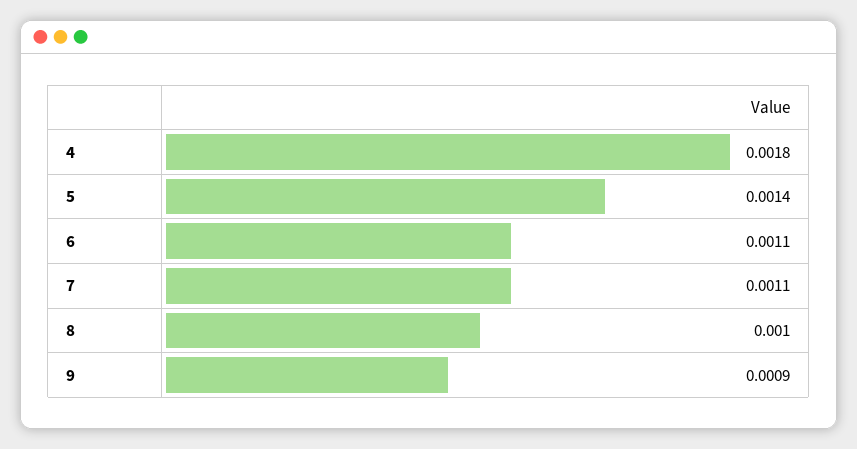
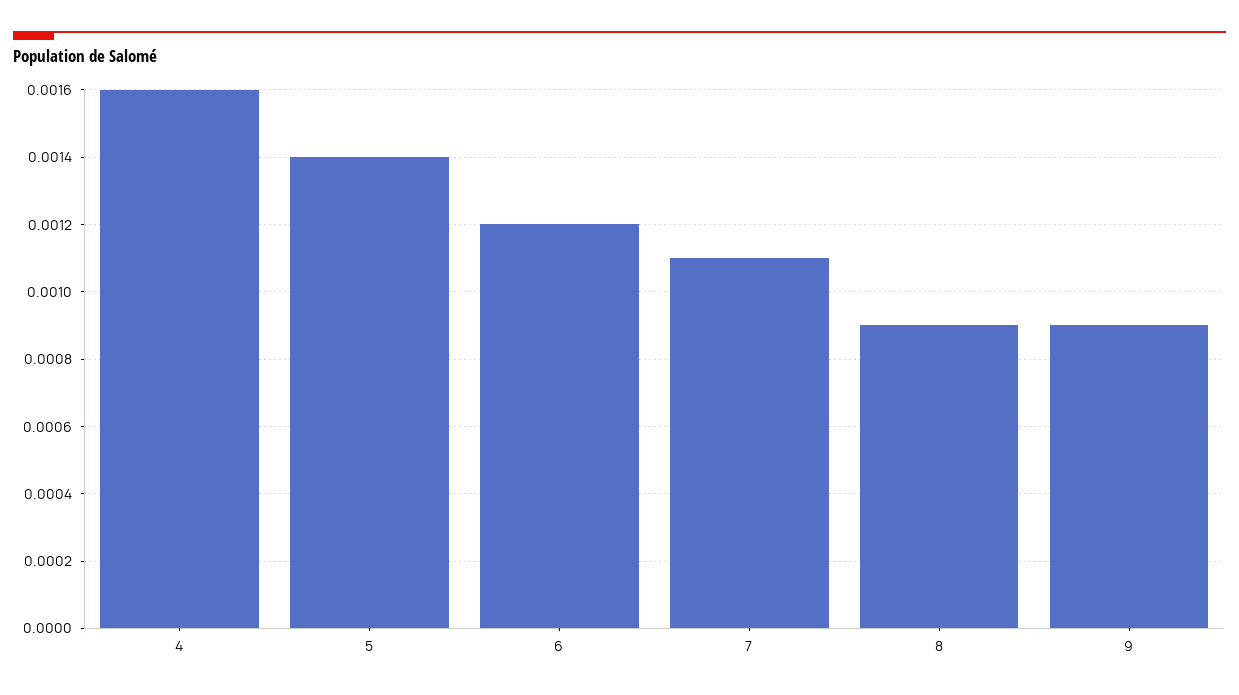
  {
-   "4": 0.0018,
+   "4": 0.0016,
    "5": 0.0014,
-   "6": 0.0011,
+   "6": 0.0012,
    "7": 0.0011,
-   "8": 0.001,
+   "8": 0.0009,
    "9": 0.0009
  }

